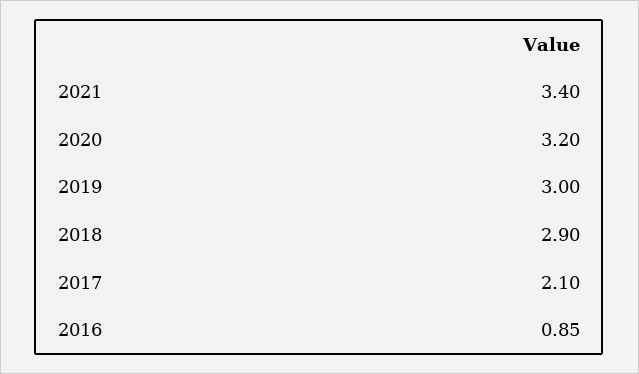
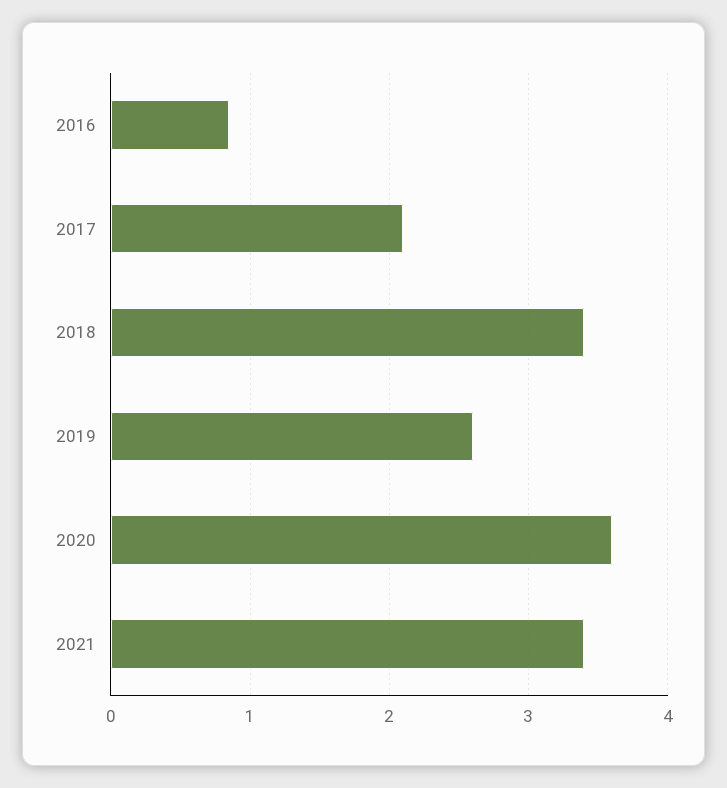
  {
    "2021": 3.4,
-   "2020": 3.2,
+   "2020": 3.6,
-   "2019": 3,
+   "2019": 2.6,
-   "2018": 2.9,
+   "2018": 3.4,
    "2017": 2.1,
    "2016": 0.85
  }

